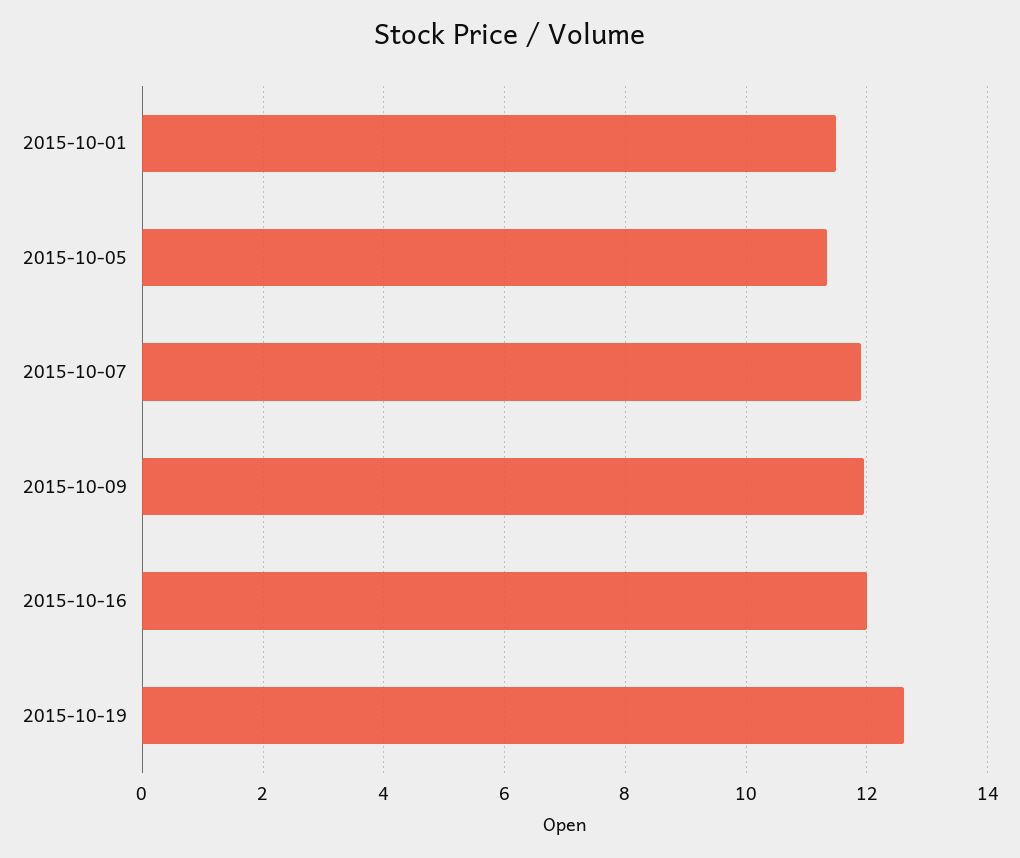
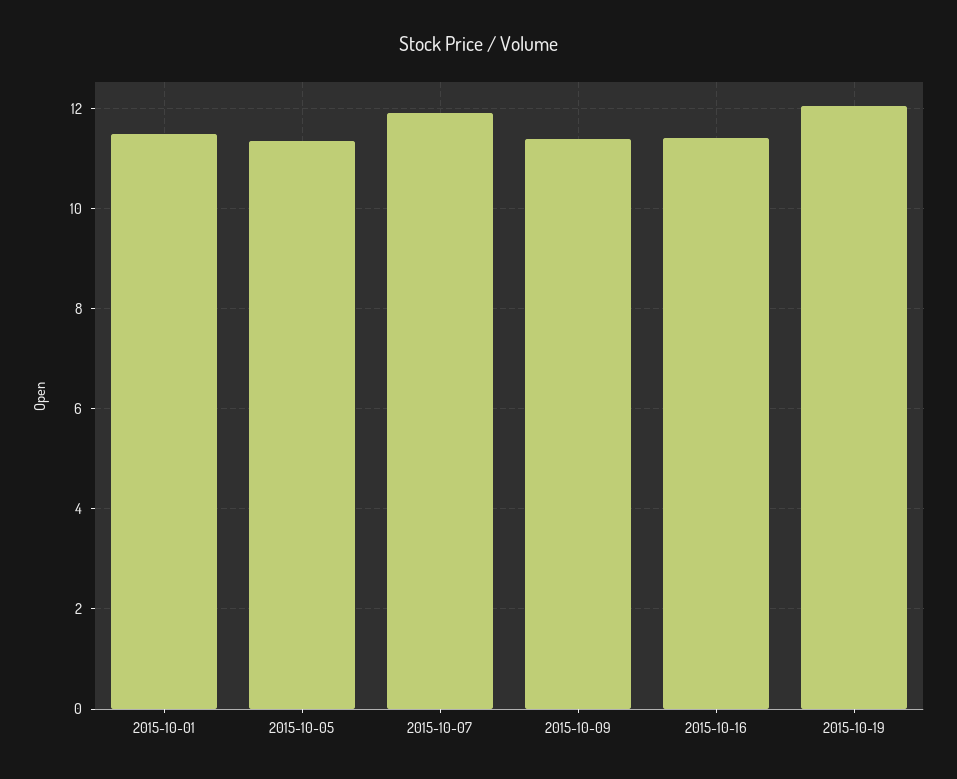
  {
    "2015-10-01": 11.4,
    "2015-10-05": 11.4,
    "2015-10-07": 12,
-   "2015-10-09": 12,
+   "2015-10-09": 11.4,
-   "2015-10-16": 12,
+   "2015-10-16": 11.4,
-   "2015-10-19": 12.6
+   "2015-10-19": 12
  }

